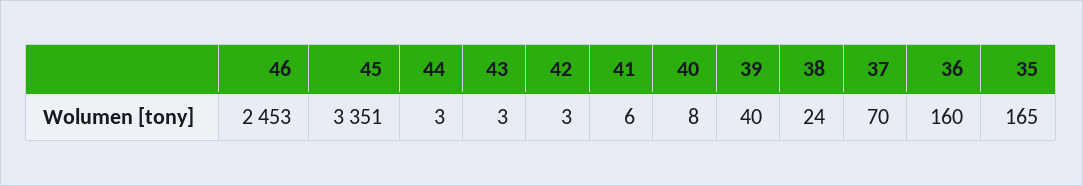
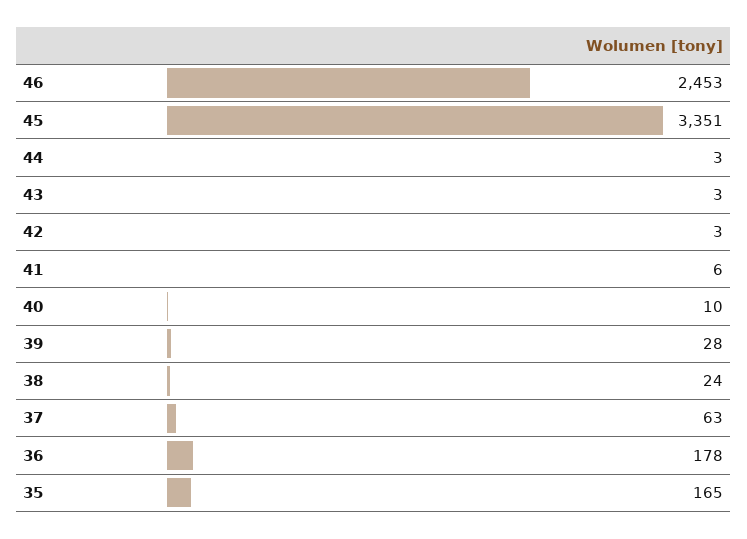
  {
    "46": 2453,
    "45": 3351,
    "44": 3,
    "43": 3,
    "42": 3,
    "41": 6,
-   "40": 8,
+   "40": 10,
-   "39": 40,
+   "39": 28,
    "38": 24,
-   "37": 70,
+   "37": 63,
-   "36": 160,
+   "36": 178,
    "35": 165
  }

